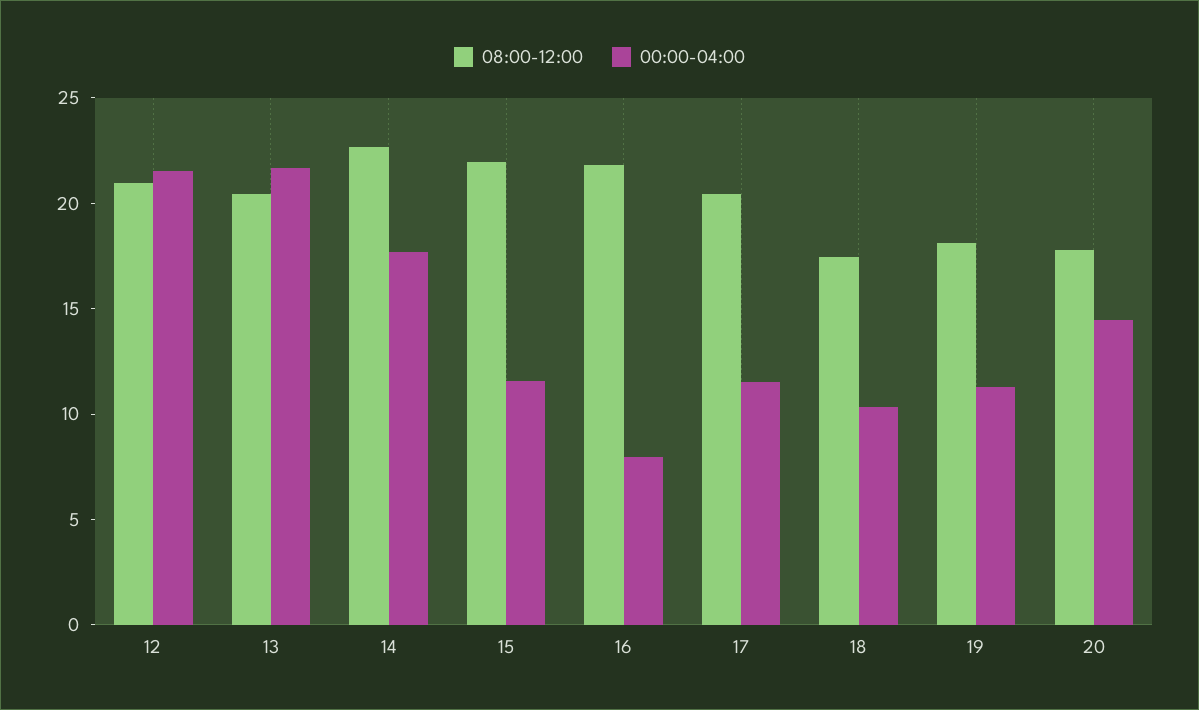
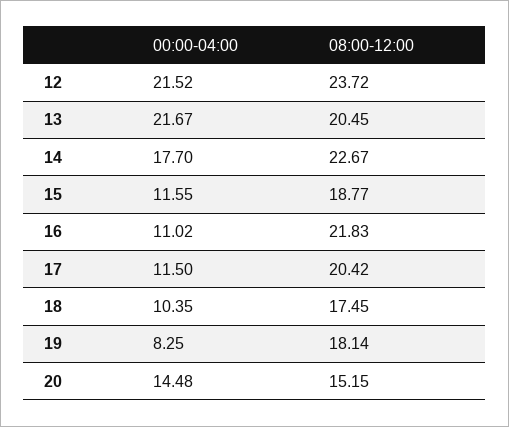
  {
    "08:00-12:00": {
-     "12": 21,
+     "12": 23.72,
      "13": 20.45,
      "14": 22.67,
-     "15": 22,
+     "15": 18.77,
      "16": 21.83,
      "17": 20.42,
      "18": 17.45,
      "19": 18.14,
-     "20": 18
+     "20": 15.15
    },
    "00:00-04:00": {
      "12": 21.52,
      "13": 21.67,
      "14": 17.7,
      "15": 11.55,
-     "16": 8,
+     "16": 11.02,
      "17": 11.5,
      "18": 10.35,
-     "19": 11,
+     "19": 8.25,
      "20": 14.48
    }
  }

